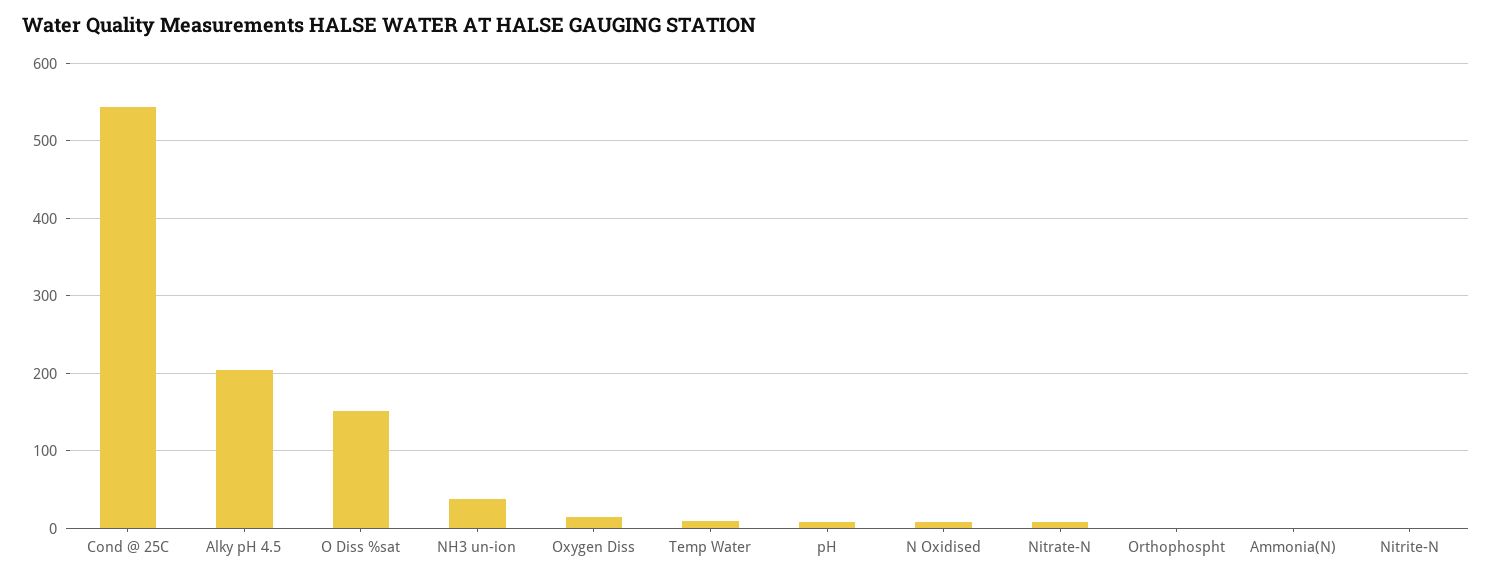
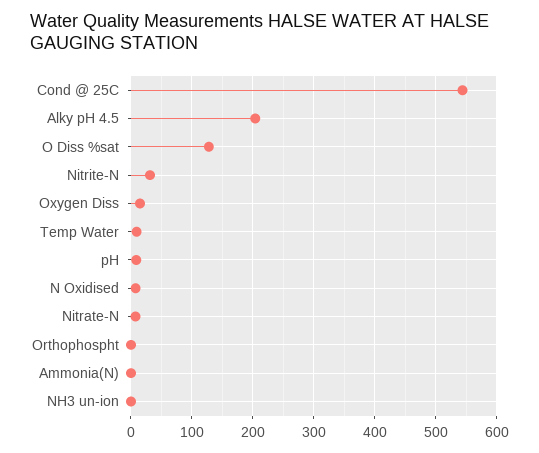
  {
    "Cond @ 25C": 540,
    "Alky pH 4.5": 200,
-   "O Diss %sat": 150,
+   "O Diss %sat": 130,
-   "NH3 un-ion": 40,
+   "NH3 un-ion": 0,
    "Oxygen Diss": 10,
    "Temp Water": 10,
    "pH": 10,
    "N Oxidised": 10,
    "Nitrate-N": 10,
    "Orthophospht": 0,
    "Ammonia(N)": 0,
-   "Nitrite-N": 0
+   "Nitrite-N": 30
  }

